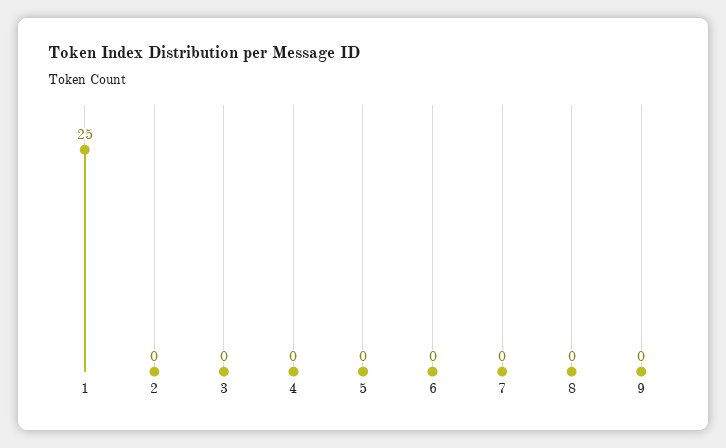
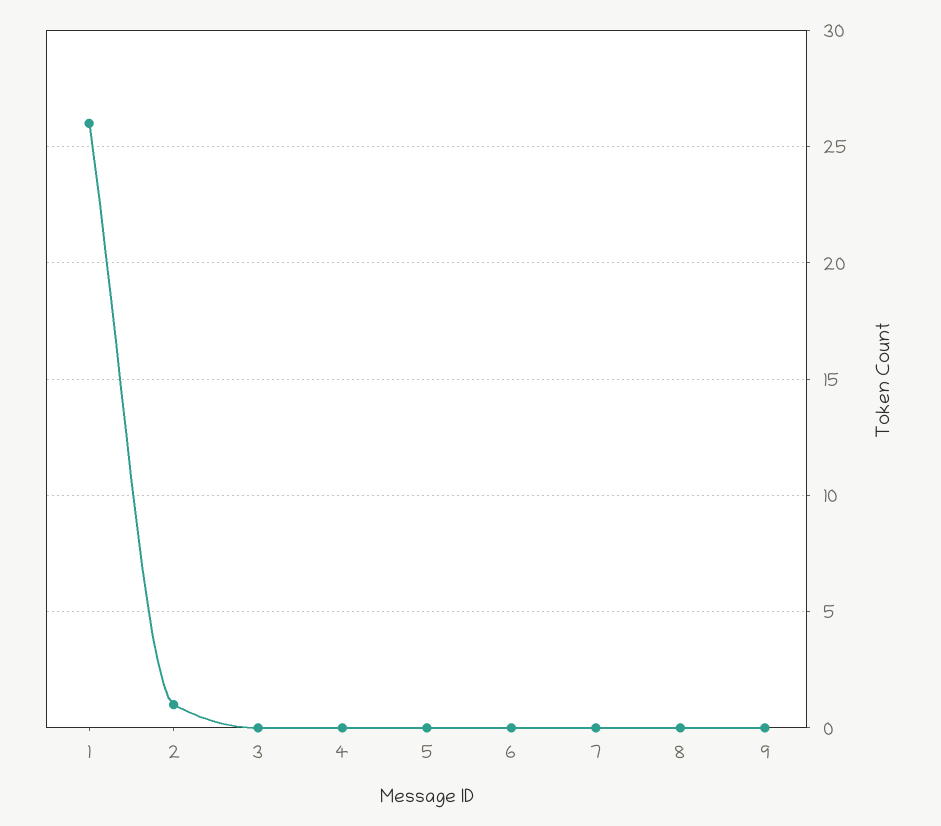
  {
-   "1": 25,
+   "1": 26,
-   "2": 0,
+   "2": 1,
    "3": 0,
    "4": 0,
    "5": 0,
    "6": 0,
    "7": 0,
    "8": 0,
    "9": 0
  }

